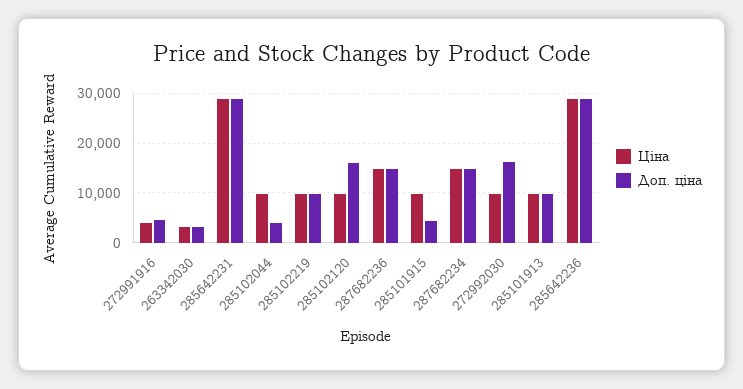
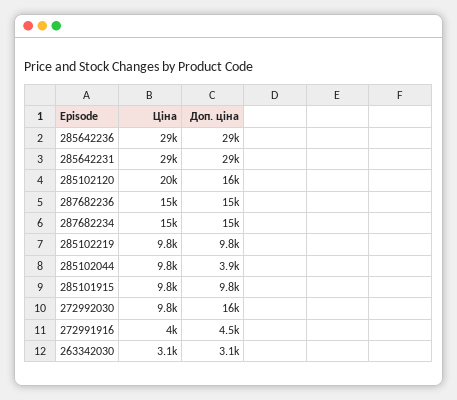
  {
    "Ціна": {
      "272991916": 4000,
      "263342030": 3100,
      "285642231": 29000,
      "285102044": 9800,
      "285102219": 9800,
-     "285102120": 10000,
+     "285102120": 20000,
      "287682236": 15000,
      "285101915": 9800,
      "287682234": 15000,
      "272992030": 9800,
-     "285101913": 10000,
      "285642236": 29000
    },
    "Доп. ціна": {
      "272991916": 4500,
      "263342030": 3100,
      "285642231": 29000,
      "285102044": 3900,
      "285102219": 9800,
      "285102120": 16000,
      "287682236": 15000,
-     "285101915": 4000,
+     "285101915": 9800,
      "287682234": 15000,
      "272992030": 16000,
-     "285101913": 10000,
      "285642236": 29000
    }
  }

